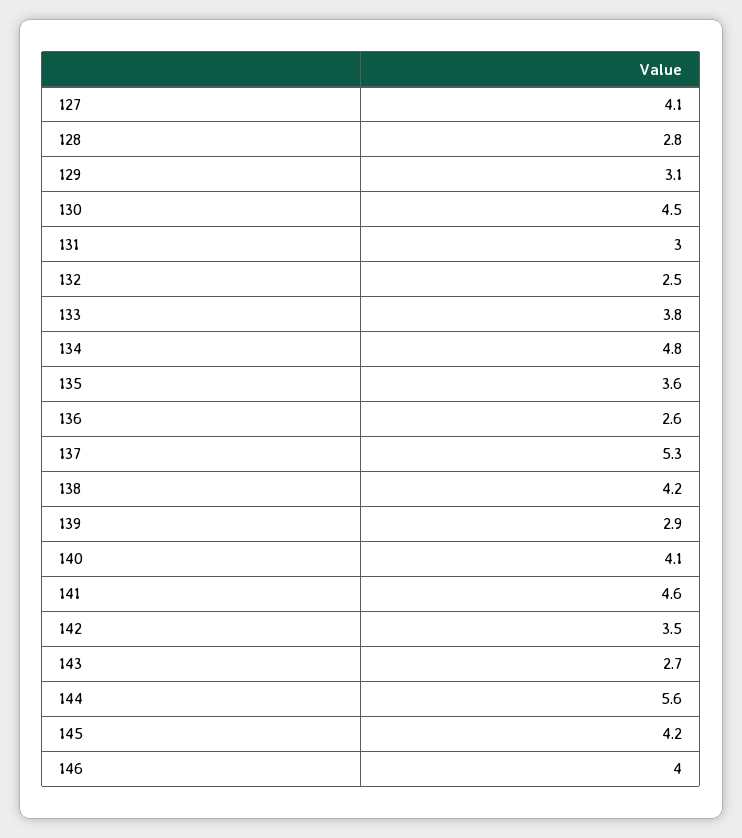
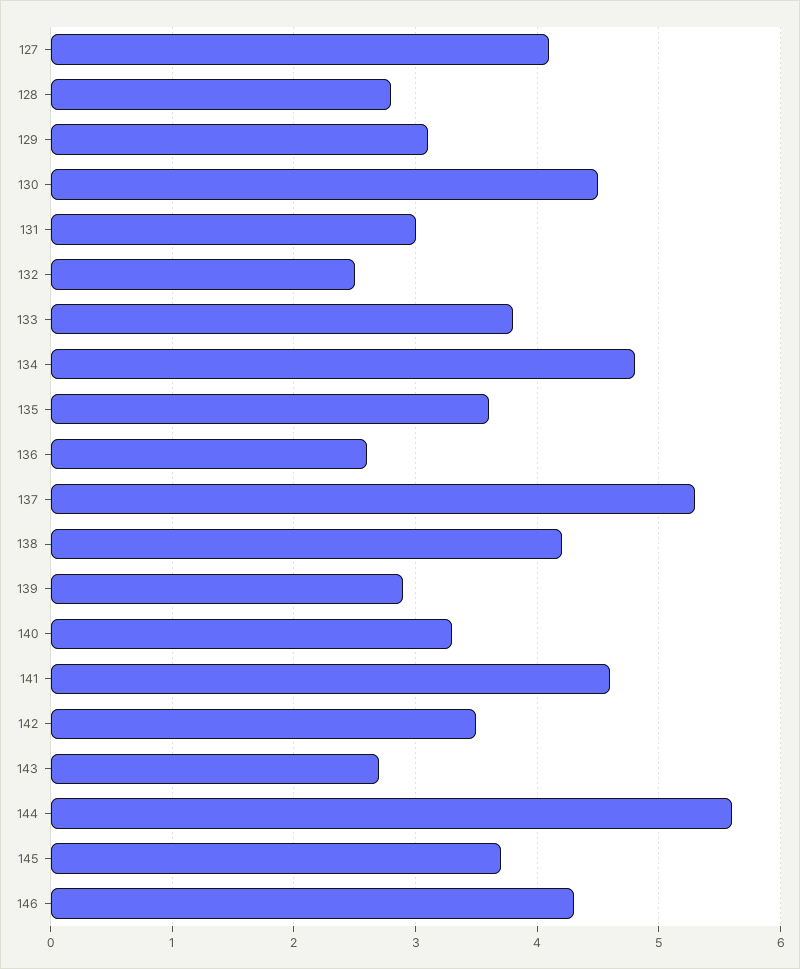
  {
    "127": 4.1,
    "128": 2.8,
    "129": 3.1,
    "130": 4.5,
    "131": 3,
    "132": 2.5,
    "133": 3.8,
    "134": 4.8,
    "135": 3.6,
    "136": 2.6,
    "137": 5.3,
    "138": 4.2,
    "139": 2.9,
-   "140": 4.1,
+   "140": 3.3,
    "141": 4.6,
    "142": 3.5,
    "143": 2.7,
    "144": 5.6,
-   "145": 4.2,
+   "145": 3.7,
-   "146": 4
+   "146": 4.3
  }

